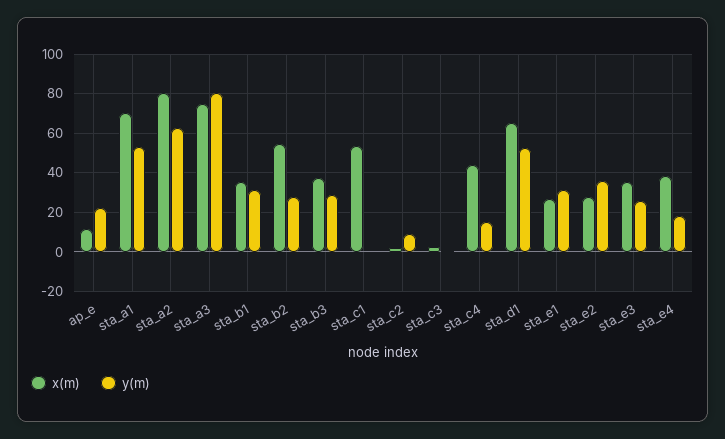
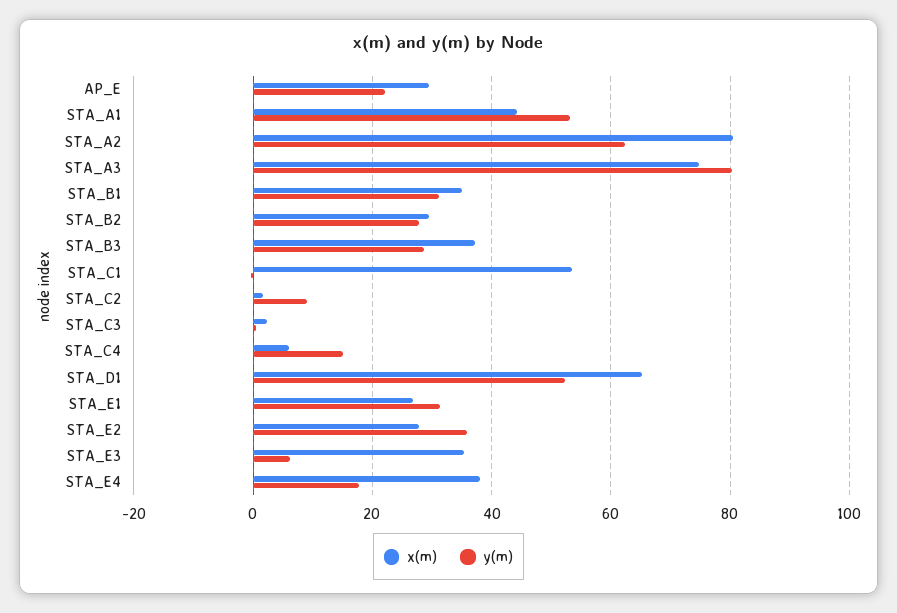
  {
    "x(m)": {
-     "ap_e": 10,
+     "ap_e": 30,
-     "sta_a1": 70,
+     "sta_a1": 44,
      "sta_a2": 80,
      "sta_a3": 74,
      "sta_b1": 36,
-     "sta_b2": 55,
+     "sta_b2": 30,
      "sta_b3": 38,
      "sta_c1": 54,
      "sta_c2": 2,
      "sta_c3": 2,
-     "sta_c4": 45,
+     "sta_c4": 6,
      "sta_d1": 66,
      "sta_e1": 26,
      "sta_e2": 28,
      "sta_e3": 36,
      "sta_e4": 38
    },
    "y(m)": {
      "ap_e": 22,
      "sta_a1": 54,
      "sta_a2": 62,
      "sta_a3": 80,
      "sta_b1": 32,
      "sta_b2": 28,
      "sta_b3": 28,
      "sta_c1": 0,
      "sta_c2": 10,
      "sta_c3": 0,
      "sta_c4": 16,
      "sta_d1": 52,
      "sta_e1": 32,
      "sta_e2": 36,
-     "sta_e3": 25,
+     "sta_e3": 6,
      "sta_e4": 18
    }
  }

